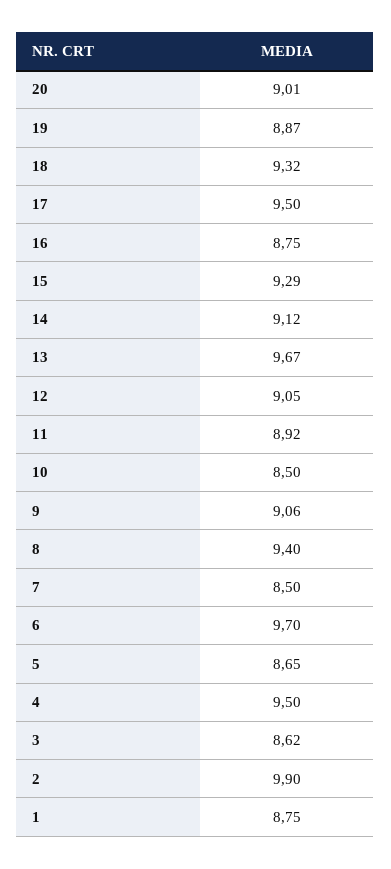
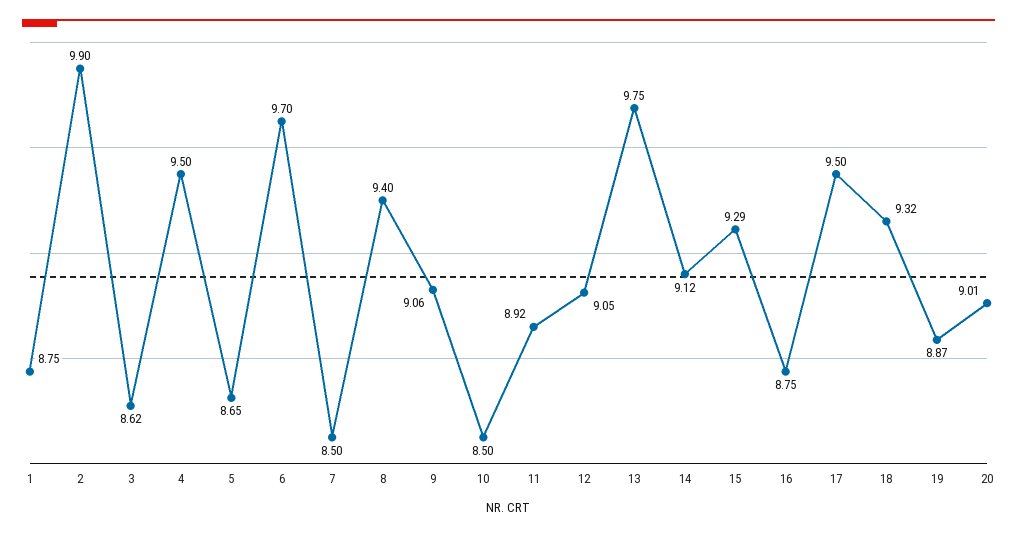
  {
    "20": 9.01,
    "19": 8.87,
    "18": 9.32,
    "17": 9.5,
    "16": 8.75,
    "15": 9.29,
    "14": 9.12,
-   "13": 9.67,
+   "13": 9.75,
    "12": 9.05,
    "11": 8.92,
    "10": 8.5,
    "9": 9.06,
    "8": 9.4,
    "7": 8.5,
    "6": 9.7,
    "5": 8.65,
    "4": 9.5,
    "3": 8.62,
    "2": 9.9,
    "1": 8.75
  }

